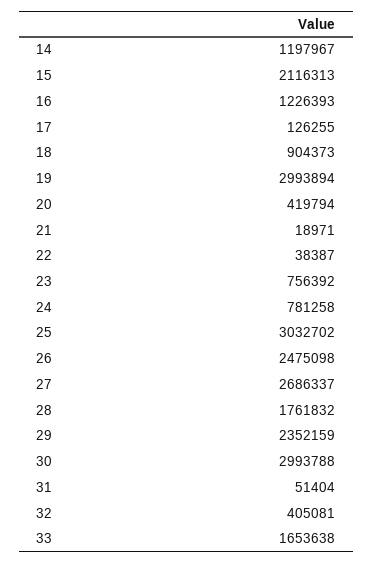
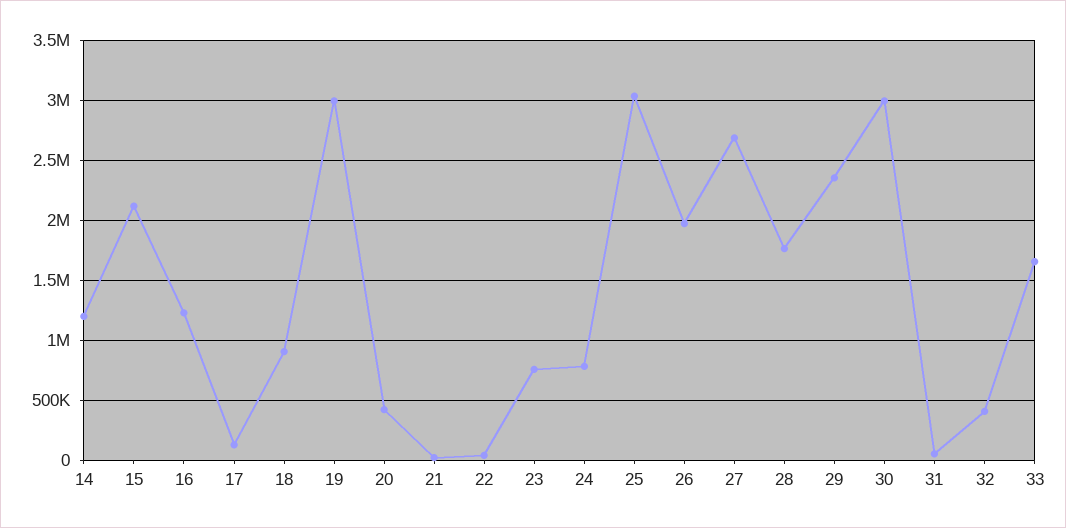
  {
    "14": 1197967,
    "15": 2116313,
    "16": 1226393,
    "17": 126255,
    "18": 904373,
    "19": 2993894,
    "20": 419794,
    "21": 18971,
    "22": 38387,
    "23": 756392,
    "24": 781258,
    "25": 3032702,
-   "26": 2475098,
+   "26": 2000000,
    "27": 2686337,
    "28": 1761832,
    "29": 2352159,
    "30": 2993788,
    "31": 51404,
    "32": 405081,
    "33": 1653638
  }

